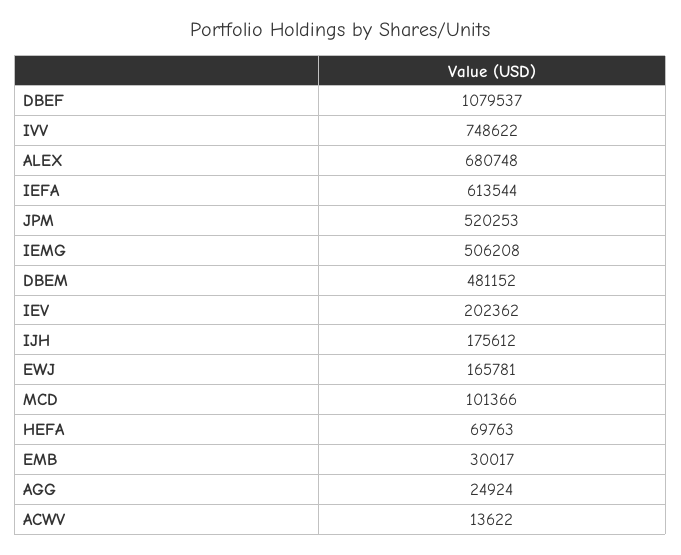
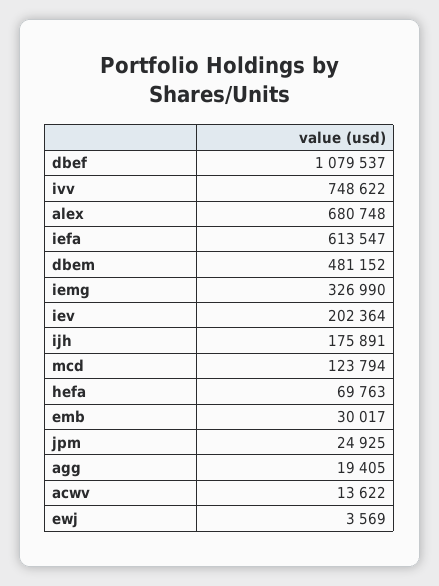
  {
    "DBEF": 1079537,
    "IVV": 748622,
    "ALEX": 680748,
-   "IEFA": 613544,
+   "IEFA": 613547,
-   "JPM": 520253,
+   "JPM": 24925,
-   "IEMG": 506208,
+   "IEMG": 326990,
    "DBEM": 481152,
-   "IEV": 202362,
+   "IEV": 202364,
-   "IJH": 175612,
+   "IJH": 175891,
-   "EWJ": 165781,
+   "EWJ": 3569,
-   "MCD": 101366,
+   "MCD": 123794,
    "HEFA": 69763,
    "EMB": 30017,
-   "AGG": 24924,
+   "AGG": 19405,
    "ACWV": 13622
  }

